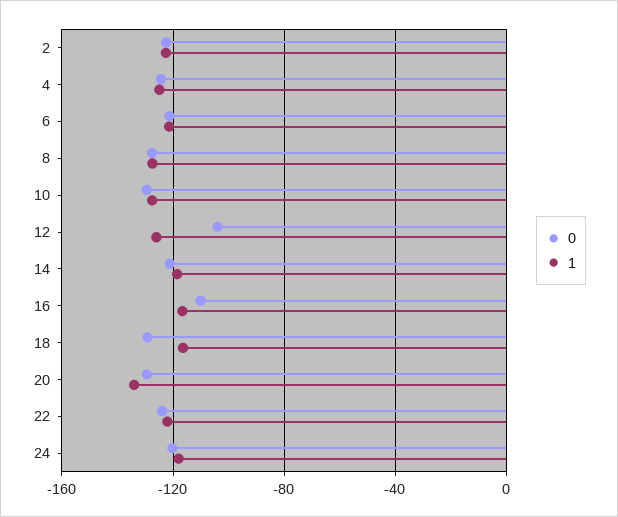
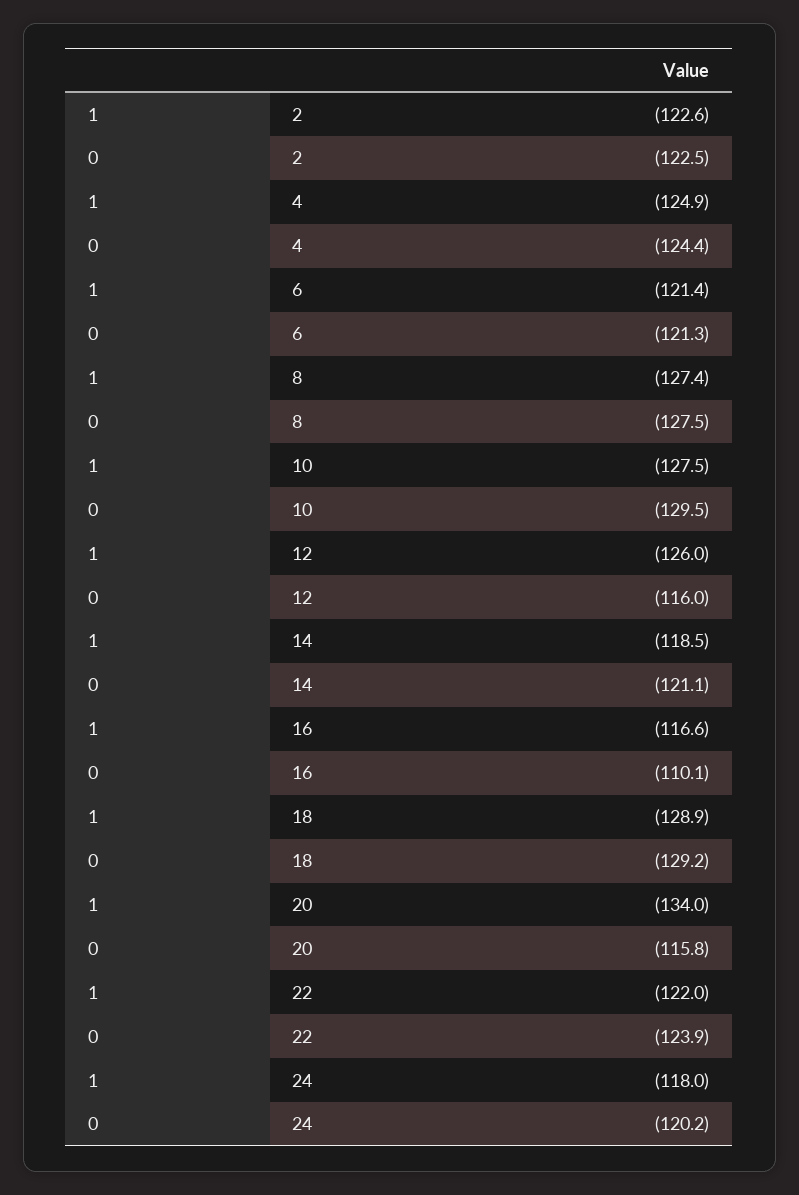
  {
    "0": {
      "2": -122.5,
      "4": -124.4,
      "6": -121.3,
      "8": -127.5,
      "10": -129.5,
-     "12": -105,
+     "12": -116,
      "14": -121.1,
      "16": -110.1,
      "18": -129.2,
-     "20": -130,
+     "20": -115.8,
      "22": -123.9,
      "24": -120.2
    },
    "1": {
      "2": -122.6,
      "4": -124.9,
      "6": -121.4,
      "8": -127.4,
      "10": -127.5,
      "12": -126,
      "14": -118.5,
      "16": -116.6,
-     "18": -115,
+     "18": -128.9,
      "20": -134,
      "22": -122,
      "24": -118
    }
  }

